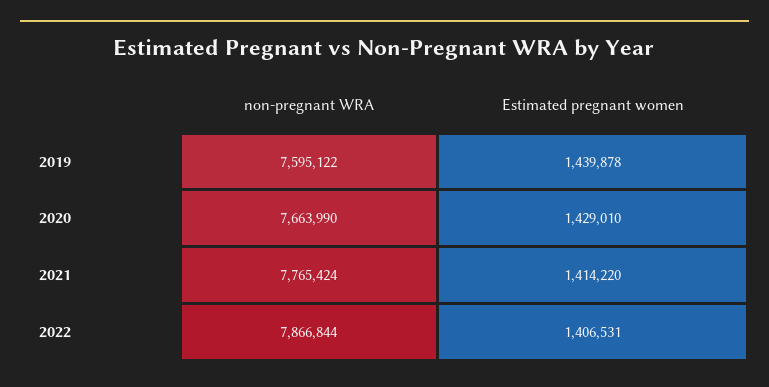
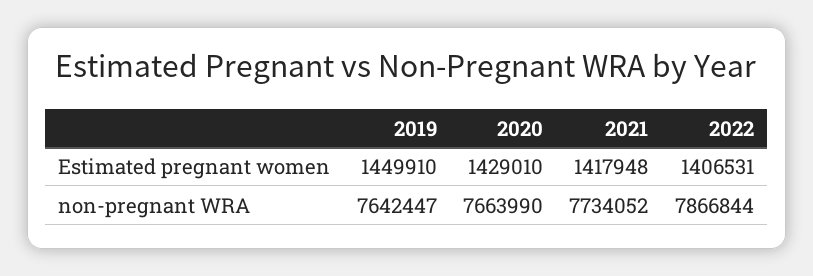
  {
    "non-pregnant WRA": {
-     "2019": 7595122,
+     "2019": 7642447,
      "2020": 7663990,
-     "2021": 7765424,
+     "2021": 7734052,
      "2022": 7866844
    },
    "Estimated pregnant women": {
-     "2019": 1439878,
+     "2019": 1449910,
      "2020": 1429010,
-     "2021": 1414220,
+     "2021": 1417948,
      "2022": 1406531
    }
  }

